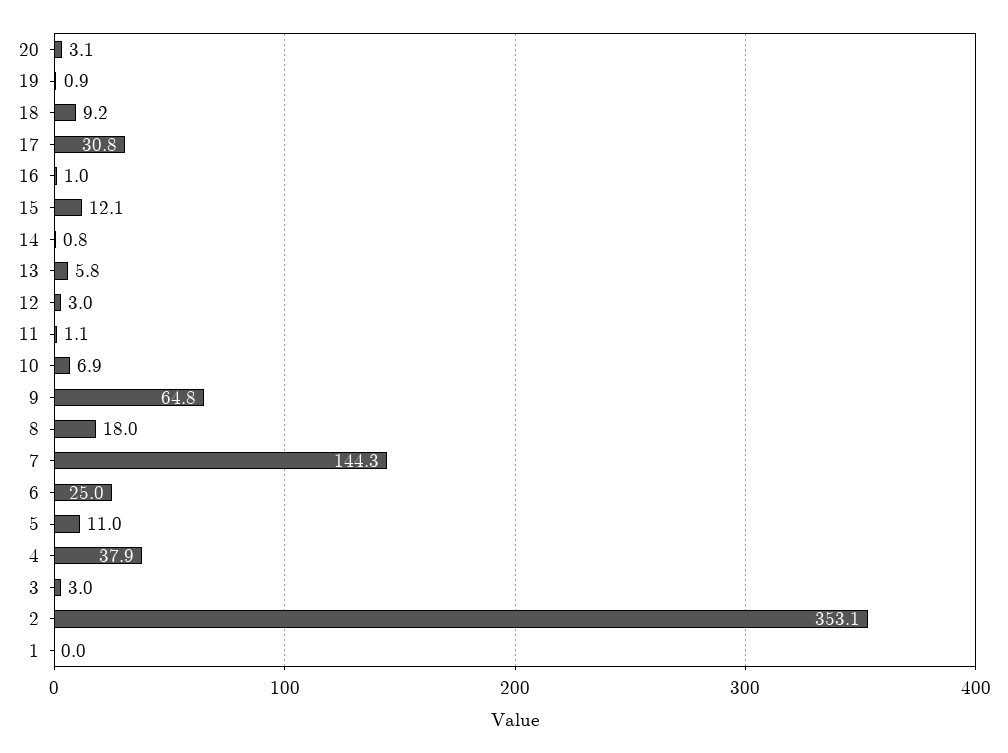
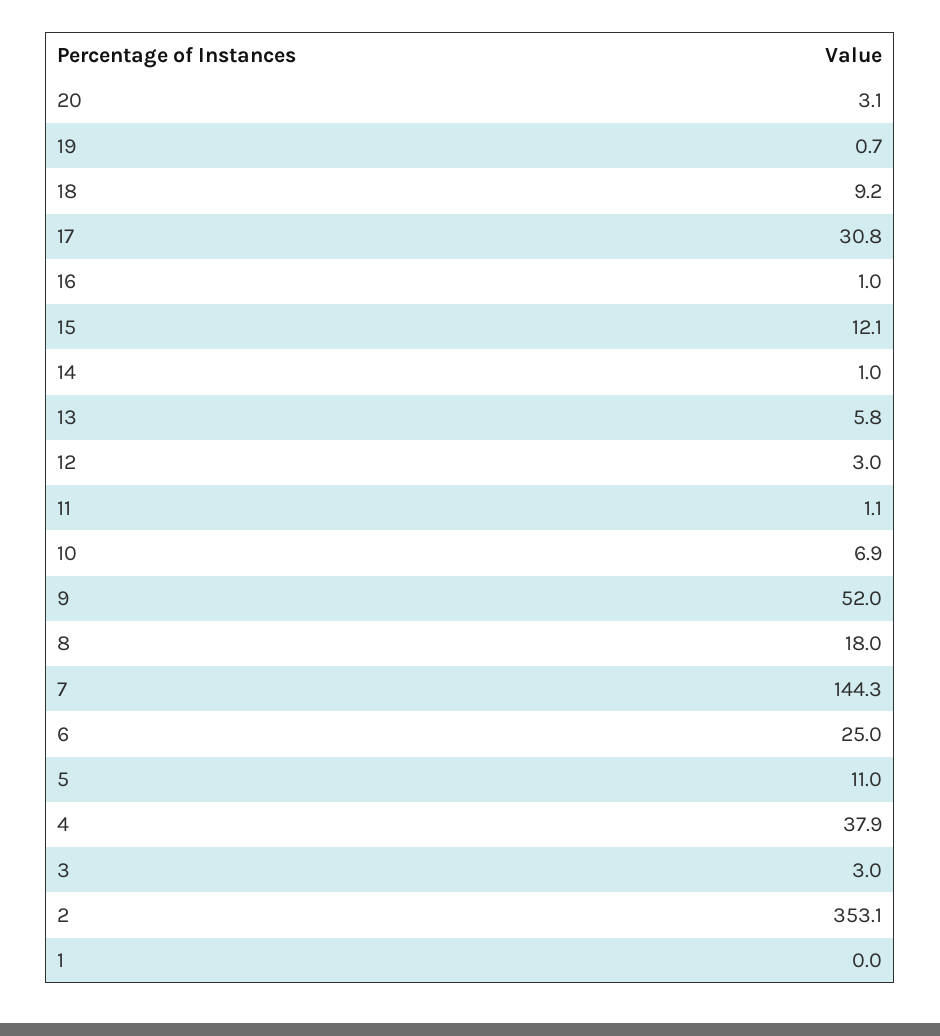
  {
    "20": 3.1,
-   "19": 0.9,
+   "19": 0.7,
    "18": 9.2,
    "17": 30.8,
    "16": 1,
    "15": 12.1,
-   "14": 0.8,
+   "14": 1,
    "13": 5.8,
    "12": 3,
    "11": 1.1,
    "10": 6.9,
-   "9": 64.8,
+   "9": 52,
    "8": 18,
    "7": 144.3,
    "6": 25,
    "5": 11,
    "4": 37.9,
    "3": 3,
    "2": 353.1,
    "1": 0
  }

